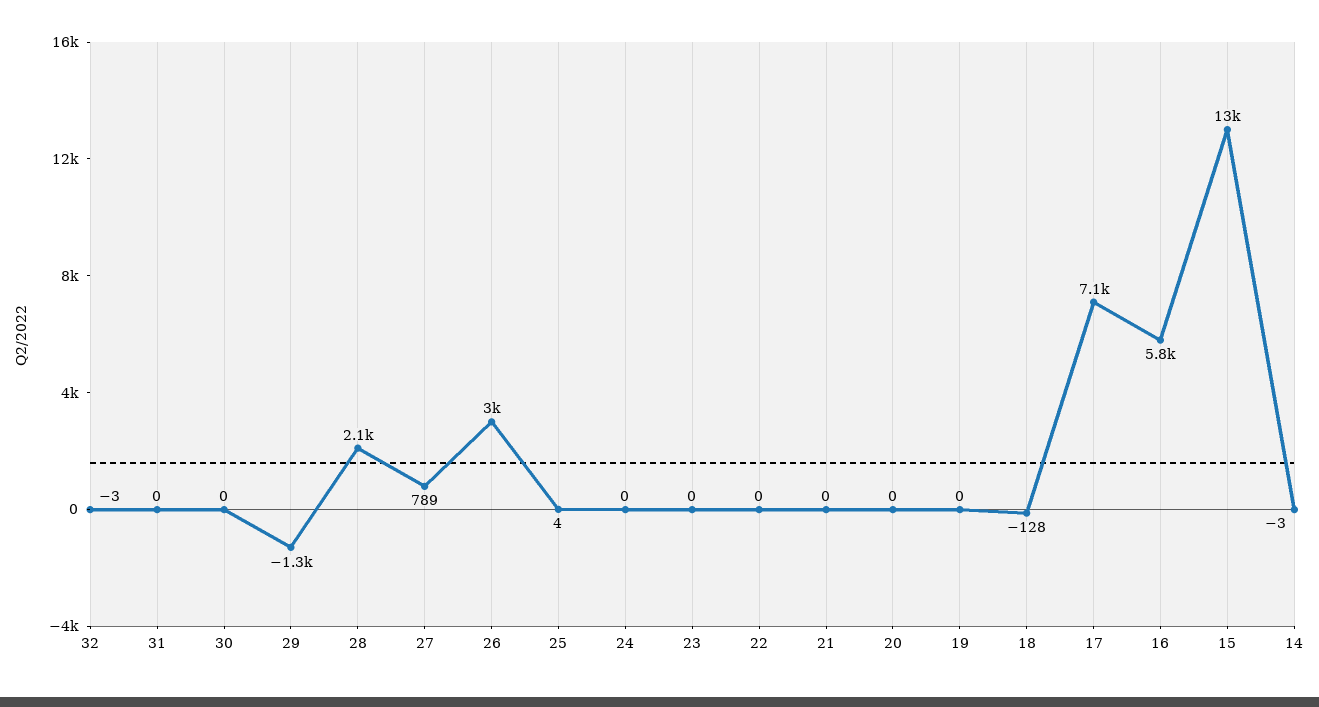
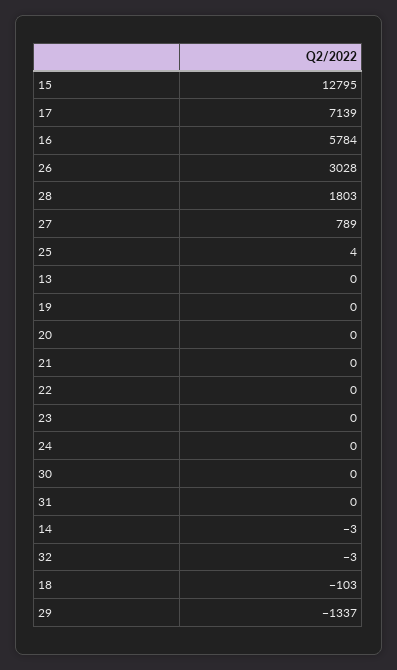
  {
    "32": -3,
    "31": 0,
    "30": 0,
    "29": -1337,
-   "28": 2100,
+   "28": 1803,
    "27": 789,
    "26": 3028,
    "25": 4,
    "24": 0,
    "23": 0,
    "22": 0,
    "21": 0,
    "20": 0,
    "19": 0,
-   "18": -128,
+   "18": -103,
    "17": 7139,
    "16": 5784,
    "15": 12795,
-   "14": -3
+   "14": -3,
+   "13": 0
  }

